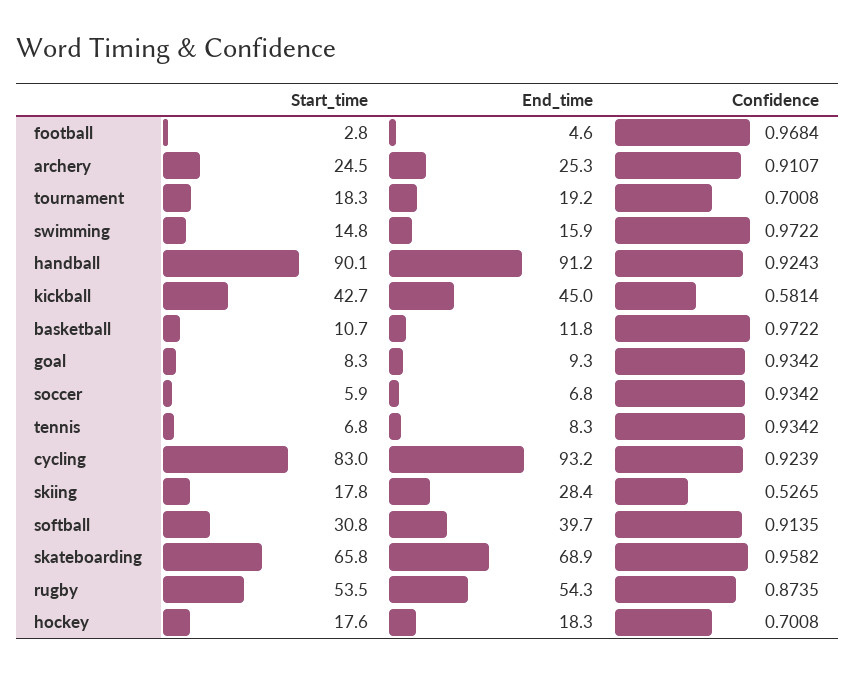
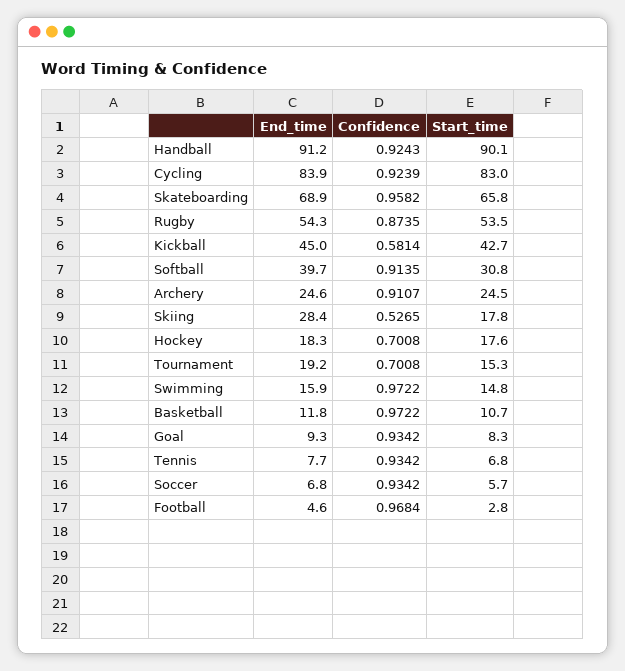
  {
    "Start_time": {
      "football": 2.8,
      "archery": 24.5,
-     "tournament": 18.3,
+     "tournament": 15.3,
      "swimming": 14.8,
      "handball": 90.1,
      "kickball": 42.7,
      "basketball": 10.7,
      "goal": 8.3,
-     "soccer": 5.9,
+     "soccer": 5.7,
      "tennis": 6.8,
      "cycling": 83,
      "skiing": 17.8,
      "softball": 30.8,
      "skateboarding": 65.8,
      "rugby": 53.5,
      "hockey": 17.6
    },
    "End_time": {
      "football": 4.6,
-     "archery": 25.3,
+     "archery": 24.6,
      "tournament": 19.2,
      "swimming": 15.9,
      "handball": 91.2,
      "kickball": 45,
      "basketball": 11.8,
      "goal": 9.3,
      "soccer": 6.8,
-     "tennis": 8.3,
+     "tennis": 7.7,
-     "cycling": 93.2,
+     "cycling": 83.9,
      "skiing": 28.4,
      "softball": 39.7,
      "skateboarding": 68.9,
      "rugby": 54.3,
      "hockey": 18.3
    },
    "Confidence": {
      "football": 0.9684,
      "archery": 0.9107,
      "tournament": 0.7008,
      "swimming": 0.9722,
      "handball": 0.9243,
      "kickball": 0.5814,
      "basketball": 0.9722,
      "goal": 0.9342,
      "soccer": 0.9342,
      "tennis": 0.9342,
      "cycling": 0.9239,
      "skiing": 0.5265,
      "softball": 0.9135,
      "skateboarding": 0.9582,
      "rugby": 0.8735,
      "hockey": 0.7008
    }
  }

